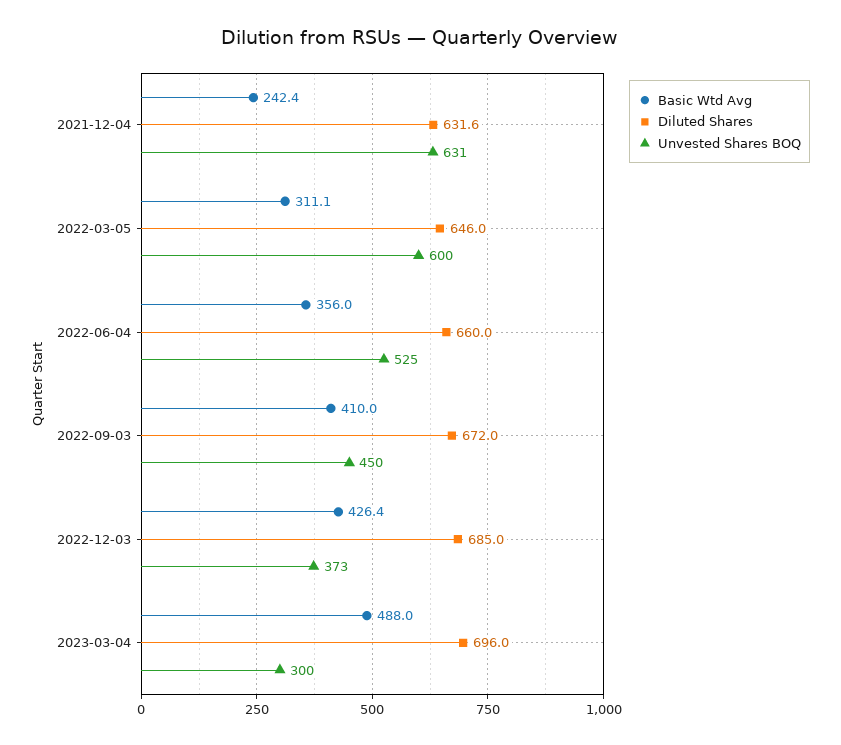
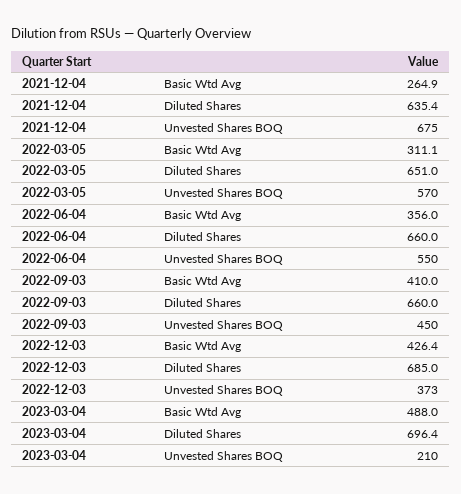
  {
    "Basic Wtd Avg": {
-     "2021-12-04": 242.4,
+     "2021-12-04": 264.9,
      "2022-03-05": 311.1,
      "2022-06-04": 356,
      "2022-09-03": 410,
      "2022-12-03": 426.4,
      "2023-03-04": 488
    },
    "Diluted Shares": {
-     "2021-12-04": 631.6,
+     "2021-12-04": 635.4,
-     "2022-03-05": 646,
+     "2022-03-05": 651,
      "2022-06-04": 660,
-     "2022-09-03": 672,
+     "2022-09-03": 660,
      "2022-12-03": 685,
-     "2023-03-04": 696
+     "2023-03-04": 696.4
    },
    "Unvested Shares BOQ": {
-     "2021-12-04": 631,
+     "2021-12-04": 675,
-     "2022-03-05": 600,
+     "2022-03-05": 570,
-     "2022-06-04": 525,
+     "2022-06-04": 550,
      "2022-09-03": 450,
      "2022-12-03": 373,
-     "2023-03-04": 300
+     "2023-03-04": 210
    }
  }

